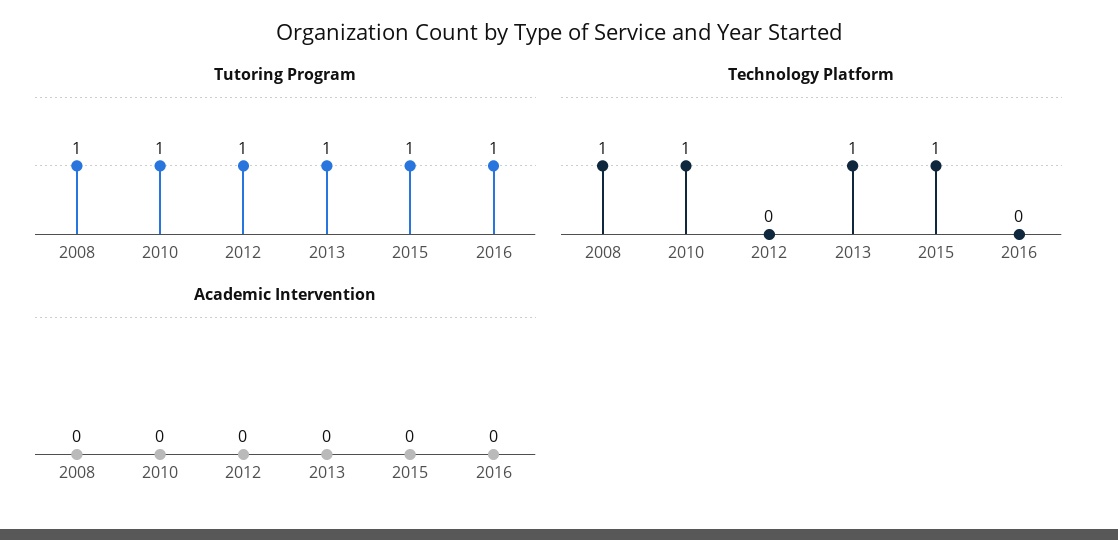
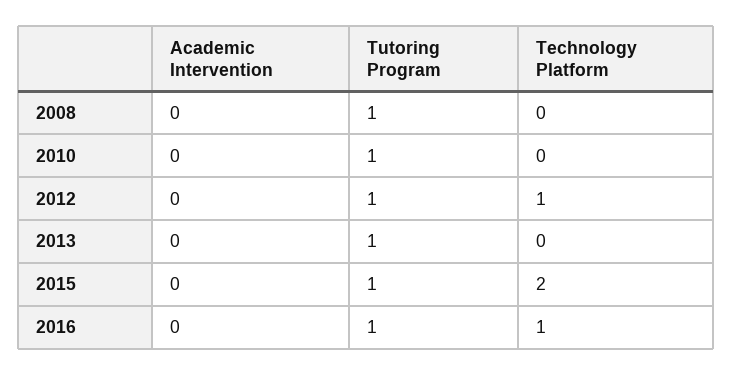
  {
    "Tutoring Program": {
      "2008": 1,
      "2010": 1,
      "2012": 1,
      "2013": 1,
      "2015": 1,
      "2016": 1
    },
    "Technology Platform": {
-     "2008": 1,
+     "2008": 0,
-     "2010": 1,
+     "2010": 0,
-     "2012": 0,
+     "2012": 1,
-     "2013": 1,
+     "2013": 0,
-     "2015": 1,
+     "2015": 2,
-     "2016": 0
+     "2016": 1
    },
    "Academic Intervention": {
      "2008": 0,
      "2010": 0,
      "2012": 0,
      "2013": 0,
      "2015": 0,
      "2016": 0
    }
  }

